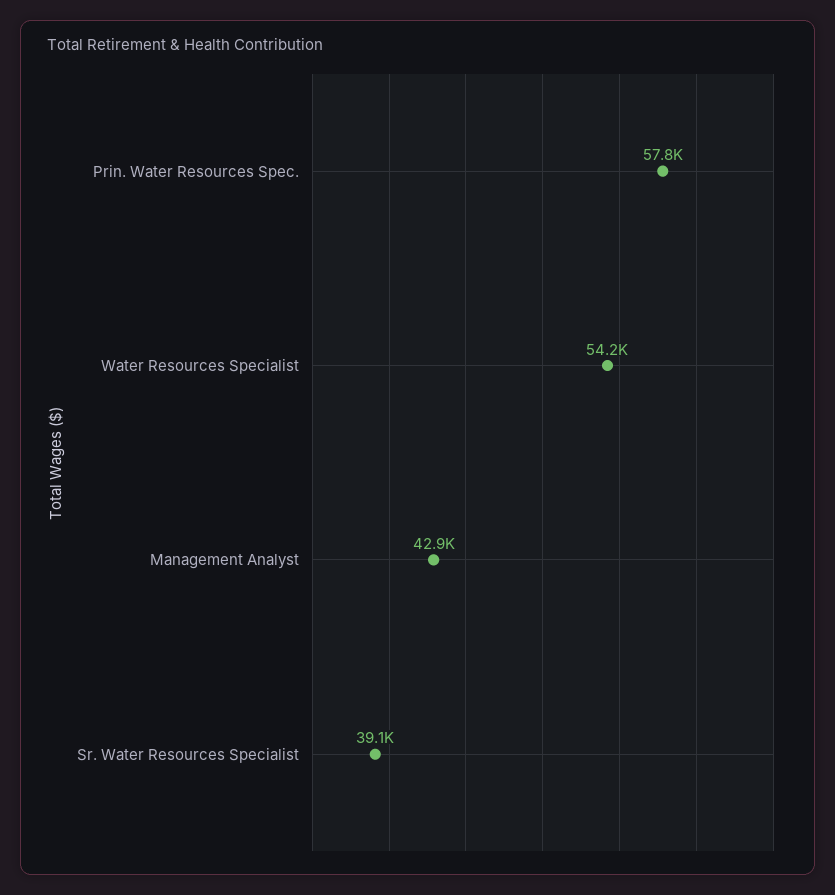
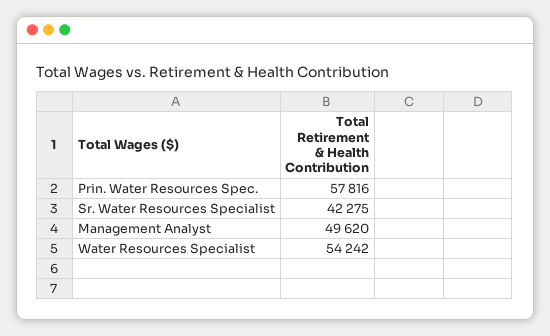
  {
    "Prin. Water Resources Spec.": 57816,
    "Water Resources Specialist": 54242,
-   "Management Analyst": 42900,
+   "Management Analyst": 49620,
-   "Sr. Water Resources Specialist": 39100
+   "Sr. Water Resources Specialist": 42275
  }

